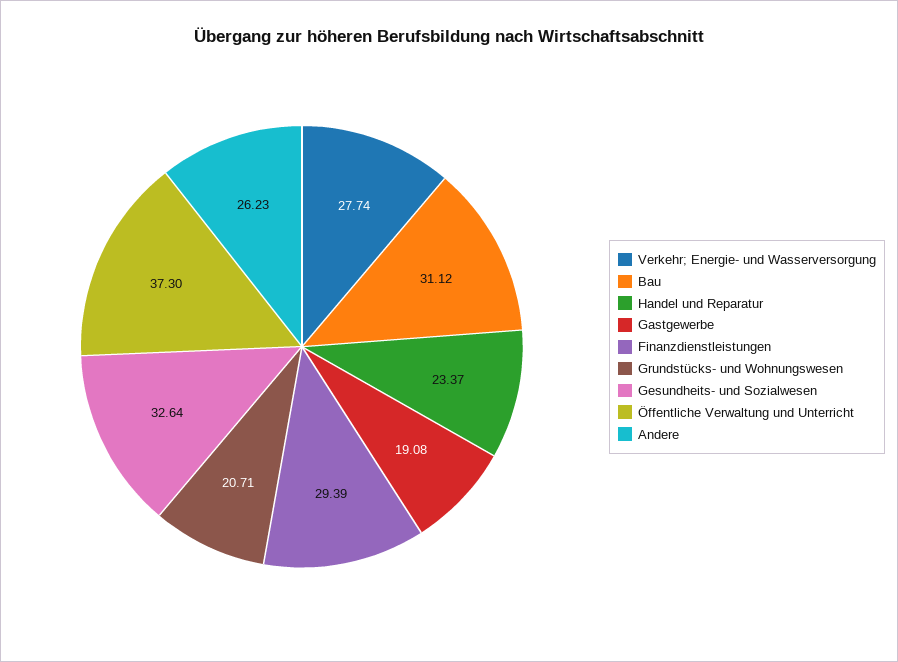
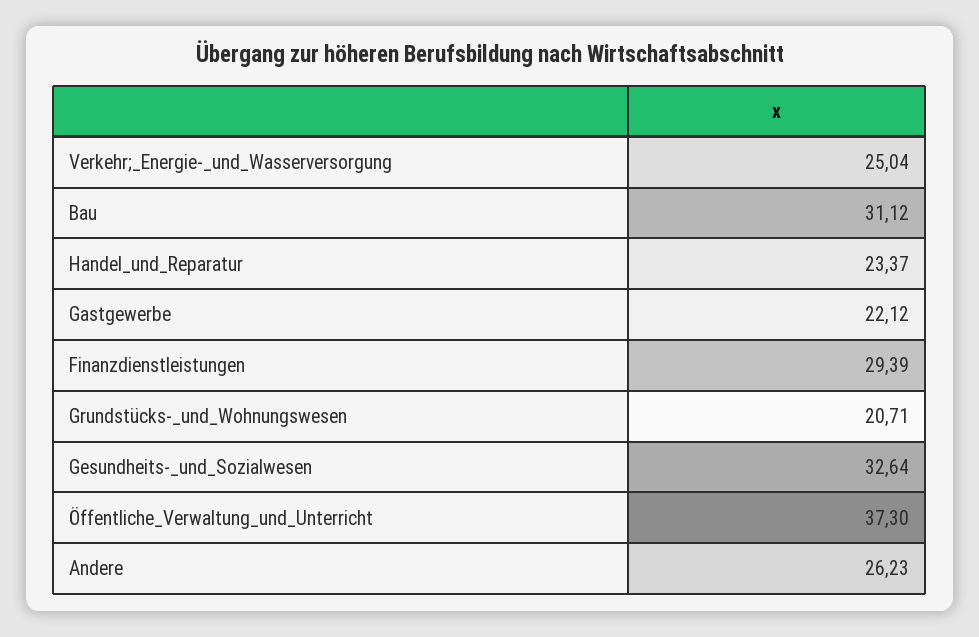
  {
-   "Verkehr; Energie- und Wasserversorgung": 27.74,
+   "Verkehr; Energie- und Wasserversorgung": 25.04,
    "Bau": 31.12,
    "Handel und Reparatur": 23.37,
-   "Gastgewerbe": 19.08,
+   "Gastgewerbe": 22.12,
    "Finanzdienstleistungen": 29.39,
    "Grundstücks- und Wohnungswesen": 20.71,
    "Gesundheits- und Sozialwesen": 32.64,
    "Öffentliche Verwaltung und Unterricht": 37.3,
    "Andere": 26.23
  }

